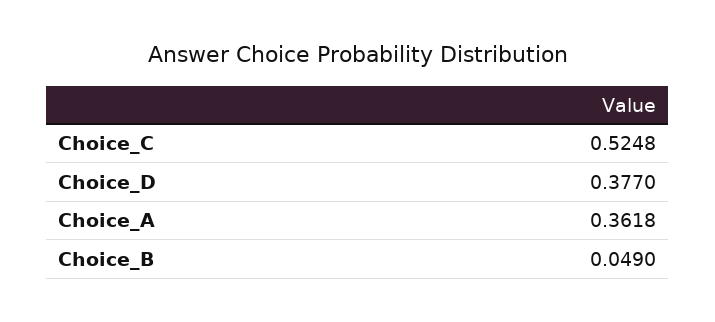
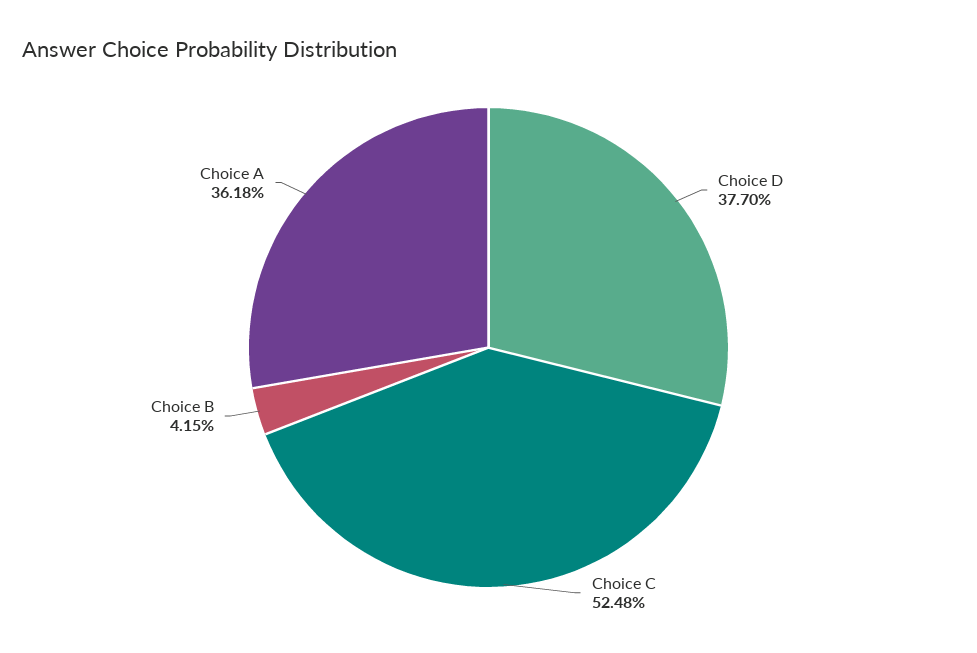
  {
    "Choice_C": 0.5248,
    "Choice_D": 0.377,
    "Choice_A": 0.3618,
-   "Choice_B": 0.049
+   "Choice_B": 0.0415
  }

